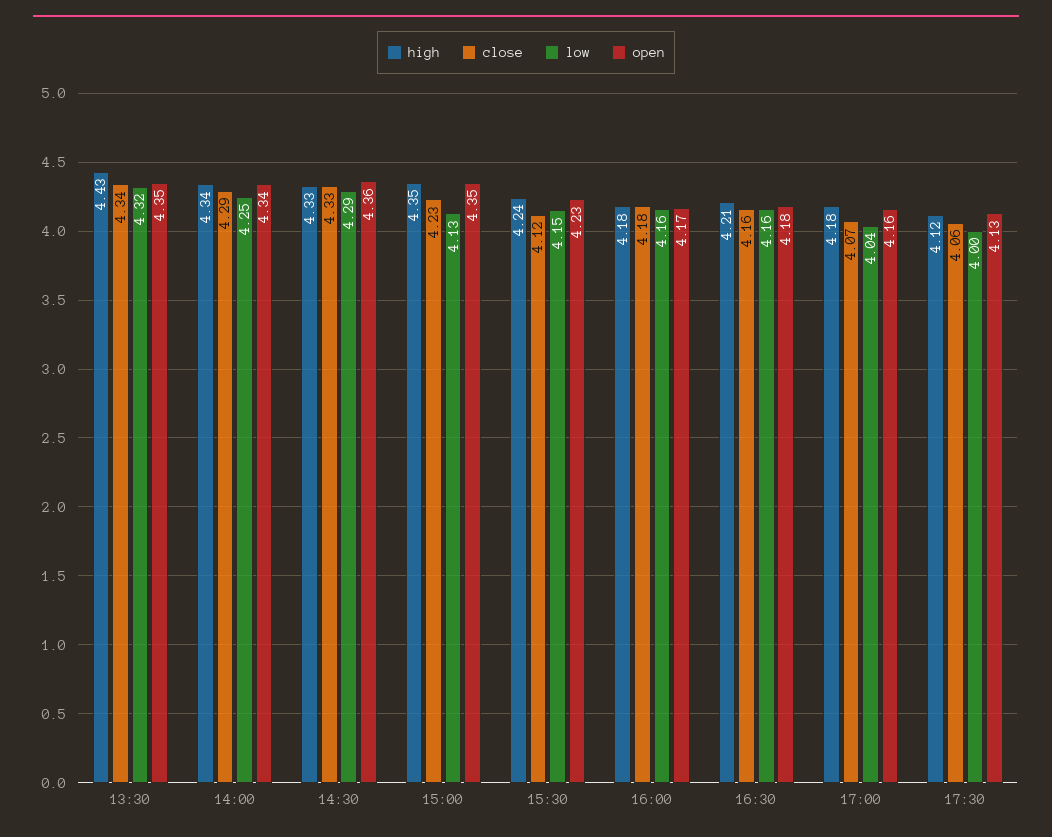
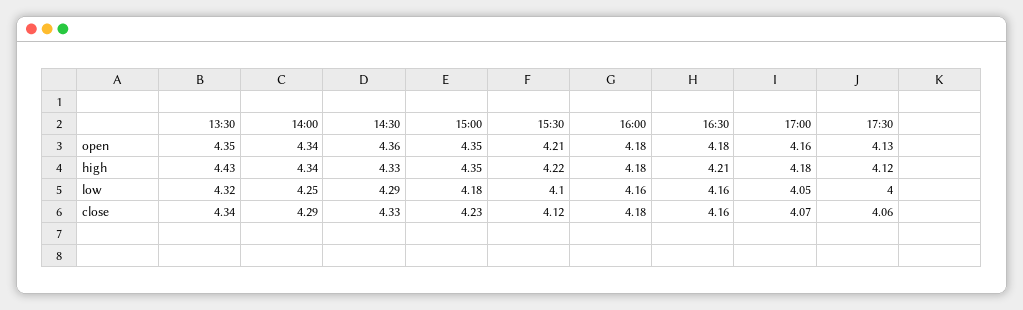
  {
    "high": {
      "13:30": 4.43,
      "14:00": 4.34,
      "14:30": 4.33,
      "15:00": 4.35,
-     "15:30": 4.24,
+     "15:30": 4.22,
      "16:00": 4.18,
      "16:30": 4.21,
      "17:00": 4.18,
      "17:30": 4.12
    },
    "close": {
      "13:30": 4.34,
      "14:00": 4.29,
      "14:30": 4.33,
      "15:00": 4.23,
      "15:30": 4.12,
      "16:00": 4.18,
      "16:30": 4.16,
      "17:00": 4.07,
      "17:30": 4.06
    },
    "low": {
      "13:30": 4.32,
      "14:00": 4.25,
      "14:30": 4.29,
-     "15:00": 4.13,
+     "15:00": 4.18,
-     "15:30": 4.15,
+     "15:30": 4.1,
      "16:00": 4.16,
      "16:30": 4.16,
-     "17:00": 4.04,
+     "17:00": 4.05,
      "17:30": 4
    },
    "open": {
      "13:30": 4.35,
      "14:00": 4.34,
      "14:30": 4.36,
      "15:00": 4.35,
-     "15:30": 4.23,
+     "15:30": 4.21,
-     "16:00": 4.17,
+     "16:00": 4.18,
      "16:30": 4.18,
      "17:00": 4.16,
      "17:30": 4.13
    }
  }

